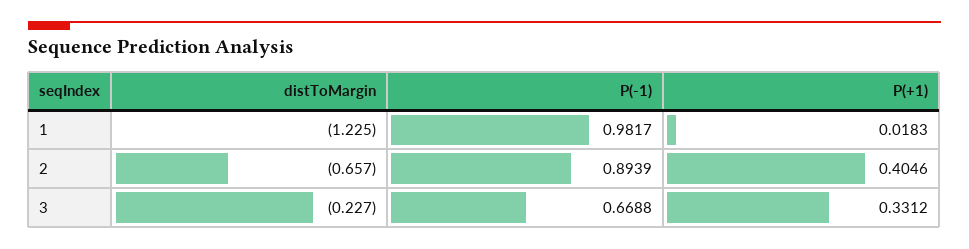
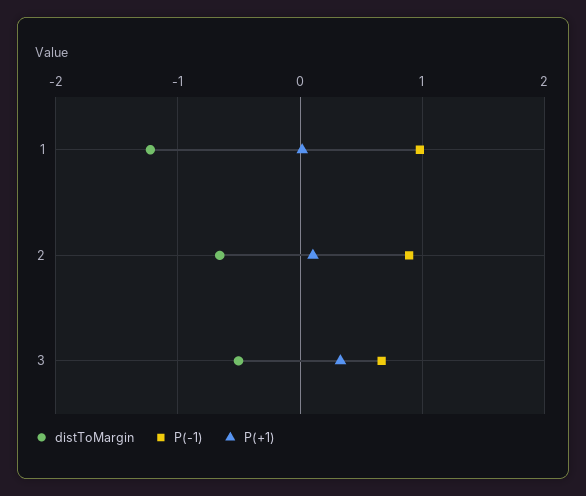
  {
    "distToMargin": {
      "1": -1.225,
      "2": -0.657,
-     "3": -0.227
+     "3": -0.5
    },
    "P(-1)": {
      "1": 0.9817,
      "2": 0.8939,
      "3": 0.6688
    },
    "P(+1)": {
      "1": 0.0183,
-     "2": 0.4046,
+     "2": 0.1,
      "3": 0.3312
    }
  }

